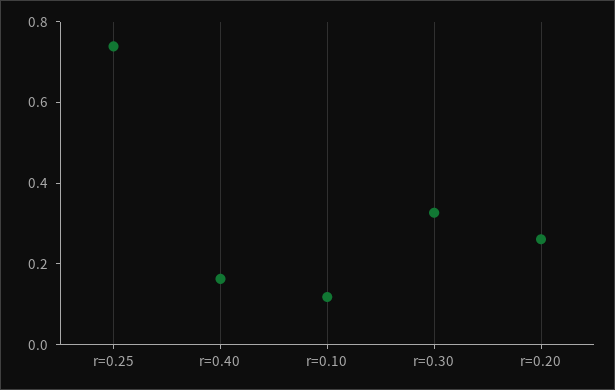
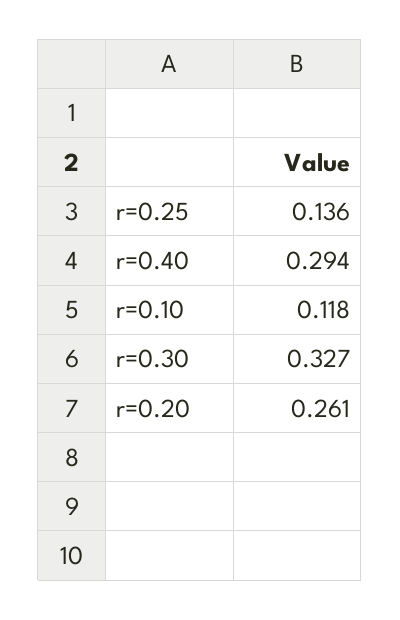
  {
-   "r=0.25": 0.75,
+   "r=0.25": 0.136,
-   "r=0.40": 0.15,
+   "r=0.40": 0.294,
    "r=0.10": 0.118,
    "r=0.30": 0.327,
    "r=0.20": 0.261
  }

